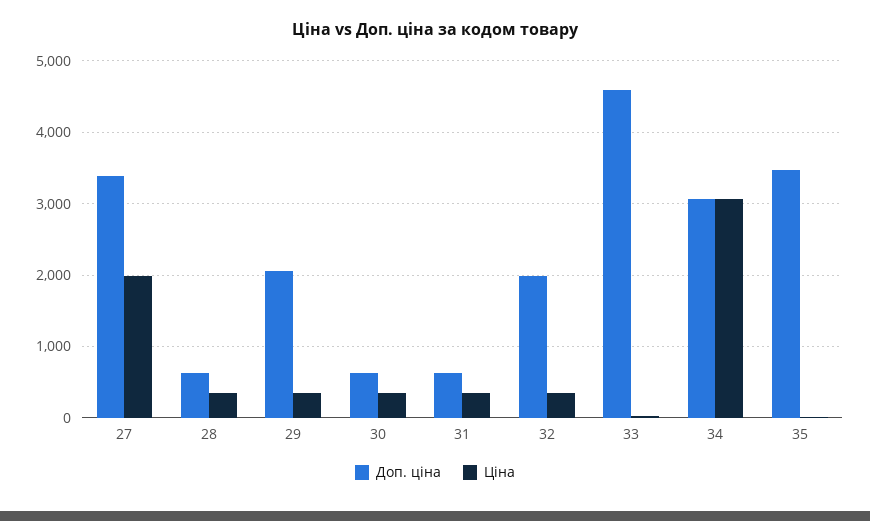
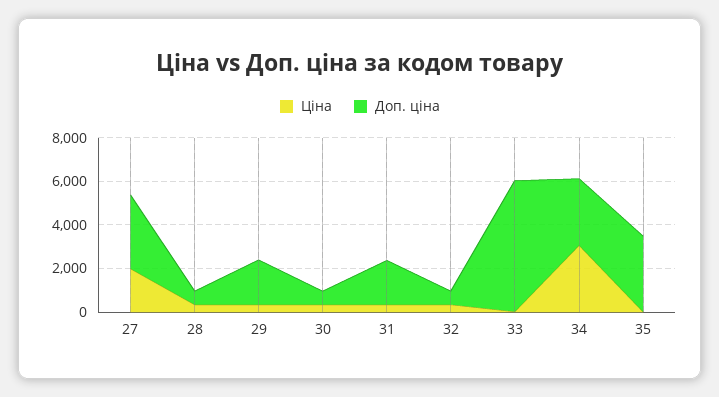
  {
    "Доп. ціна": {
      "27": 3400,
      "28": 600,
      "29": 2100,
      "30": 600,
-     "31": 600,
+     "31": 2000,
-     "32": 2000,
+     "32": 500,
-     "33": 4600,
+     "33": 6000,
      "34": 3100,
      "35": 3500
    },
    "Ціна": {
      "27": 2000,
      "28": 300,
      "29": 300,
      "30": 300,
      "31": 300,
      "32": 300,
      "33": 0,
      "34": 3100,
      "35": 0
    }
  }

